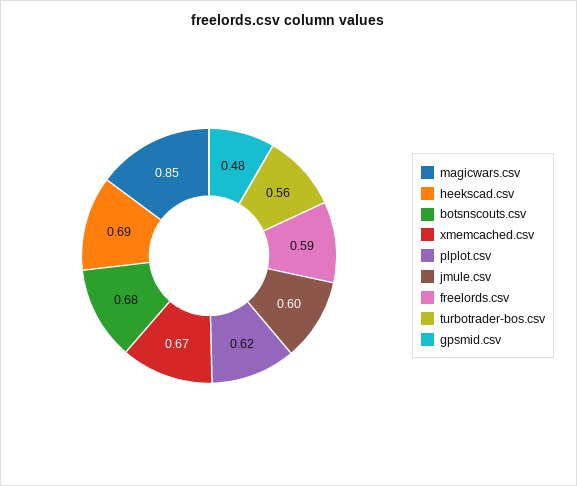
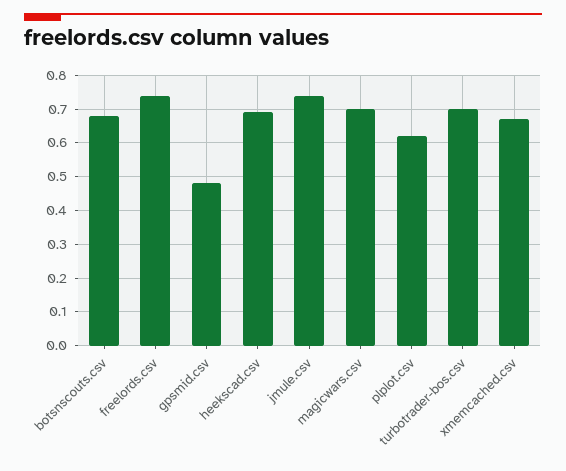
  {
-   "magicwars.csv": 0.85,
+   "magicwars.csv": 0.7,
    "heekscad.csv": 0.69,
    "botsnscouts.csv": 0.68,
    "xmemcached.csv": 0.67,
    "plplot.csv": 0.62,
-   "jmule.csv": 0.6,
+   "jmule.csv": 0.75,
-   "freelords.csv": 0.59,
+   "freelords.csv": 0.75,
-   "turbotrader-bos.csv": 0.56,
+   "turbotrader-bos.csv": 0.7,
    "gpsmid.csv": 0.48
  }

